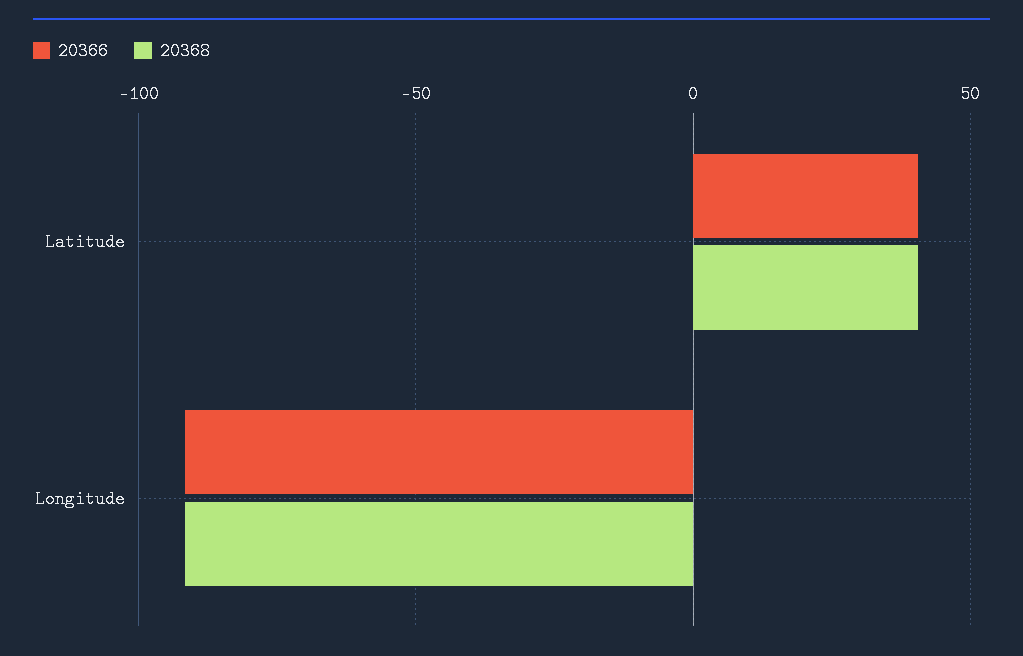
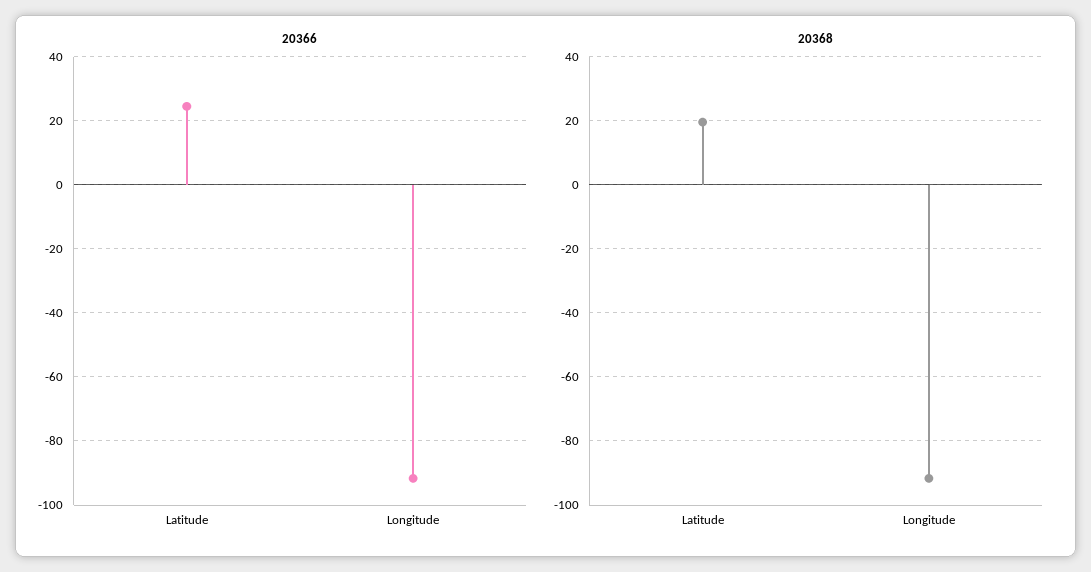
  {
    "20366": {
-     "Latitude": 40,
+     "Latitude": 24,
      "Longitude": -92
    },
    "20368": {
-     "Latitude": 40,
+     "Latitude": 20,
      "Longitude": -92
    }
  }

